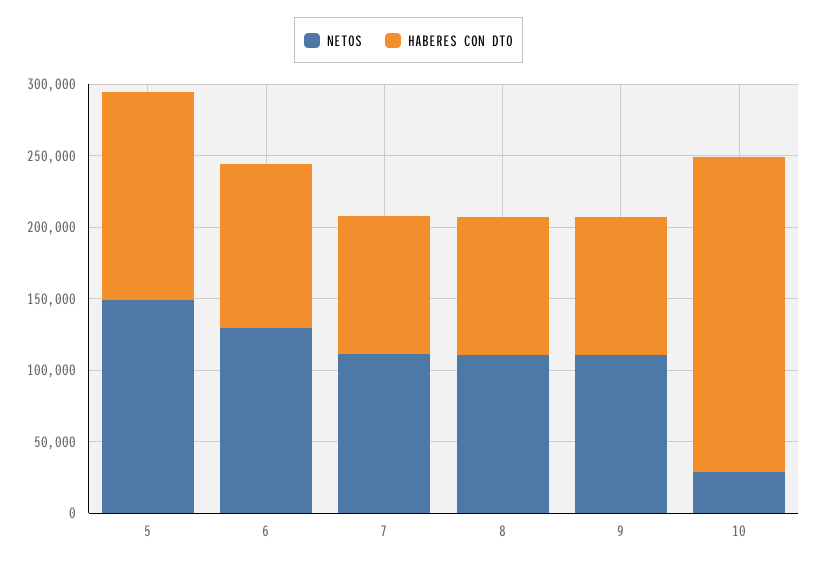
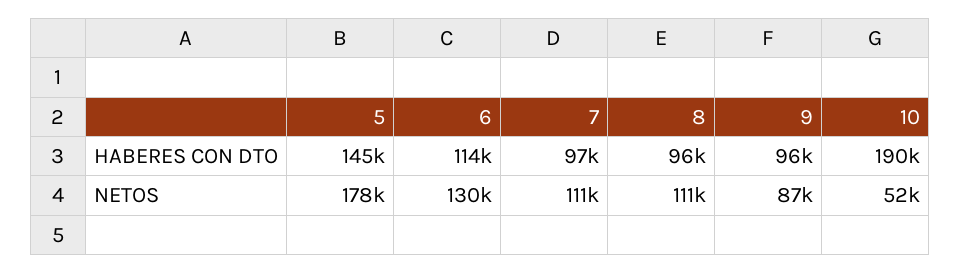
  {
    "NETOS": {
-     "5": 150000,
+     "5": 178000,
      "6": 130000,
      "7": 111000,
      "8": 111000,
-     "9": 110000,
+     "9": 87000,
-     "10": 30000
+     "10": 52000
    },
    "HABERES CON DTO": {
      "5": 145000,
      "6": 114000,
      "7": 97000,
      "8": 96000,
      "9": 96000,
-     "10": 220000
+     "10": 190000
    }
  }

